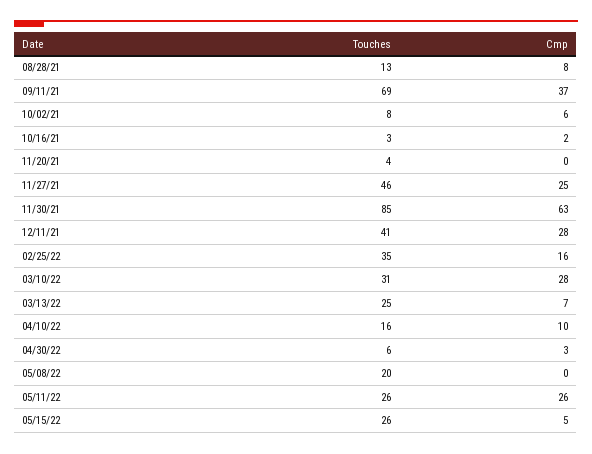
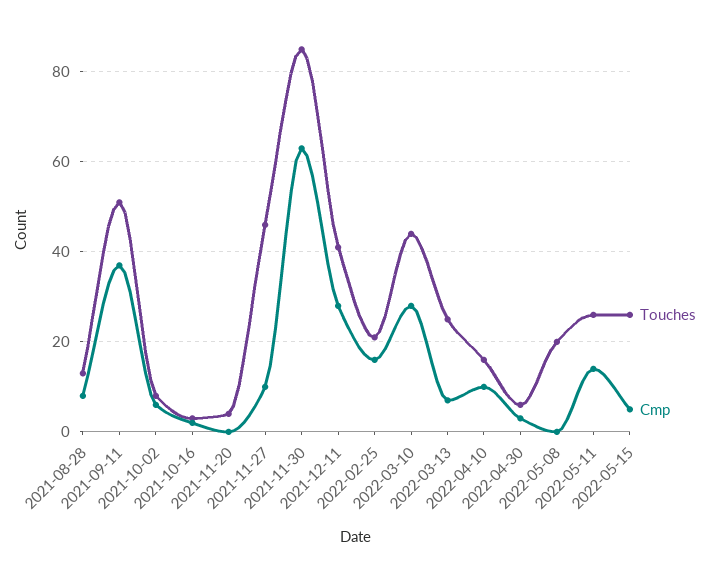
  {
    "Touches": {
      "08/28/21": 13,
-     "09/11/21": 69,
+     "09/11/21": 50,
      "10/02/21": 8,
      "10/16/21": 3,
      "11/20/21": 4,
      "11/27/21": 46,
      "11/30/21": 85,
      "12/11/21": 41,
-     "02/25/22": 35,
+     "02/25/22": 20,
-     "03/10/22": 31,
+     "03/10/22": 45,
      "03/13/22": 25,
      "04/10/22": 16,
      "04/30/22": 6,
      "05/08/22": 20,
      "05/11/22": 26,
      "05/15/22": 26
    },
    "Cmp": {
      "08/28/21": 8,
      "09/11/21": 37,
      "10/02/21": 6,
      "10/16/21": 2,
      "11/20/21": 0,
-     "11/27/21": 25,
+     "11/27/21": 10,
      "11/30/21": 63,
      "12/11/21": 28,
      "02/25/22": 16,
      "03/10/22": 28,
      "03/13/22": 7,
      "04/10/22": 10,
      "04/30/22": 3,
      "05/08/22": 0,
-     "05/11/22": 26,
+     "05/11/22": 15,
      "05/15/22": 5
    }
  }

